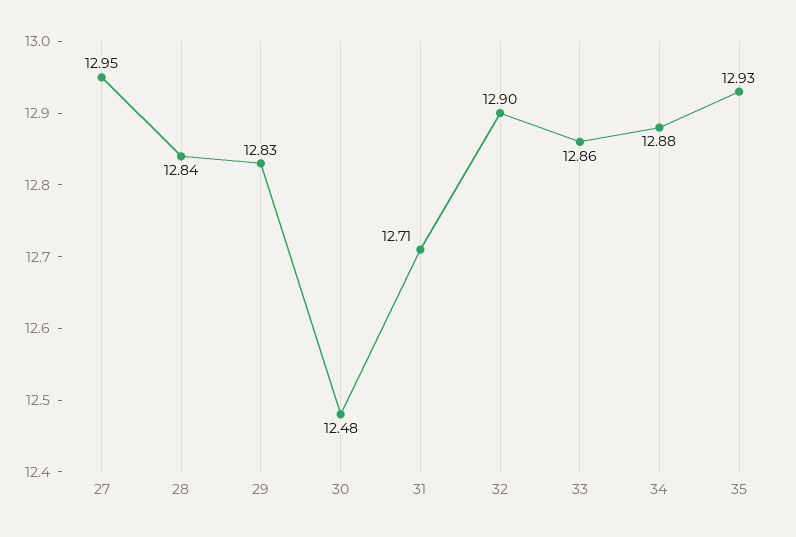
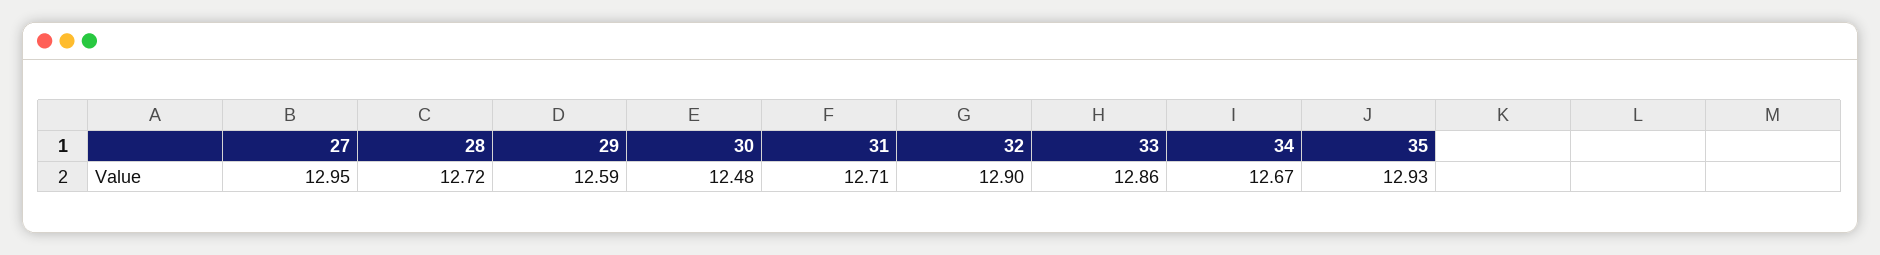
  {
    "27": 12.95,
-   "28": 12.84,
+   "28": 12.72,
-   "29": 12.83,
+   "29": 12.59,
    "30": 12.48,
    "31": 12.71,
    "32": 12.9,
    "33": 12.86,
-   "34": 12.88,
+   "34": 12.67,
    "35": 12.93
  }

